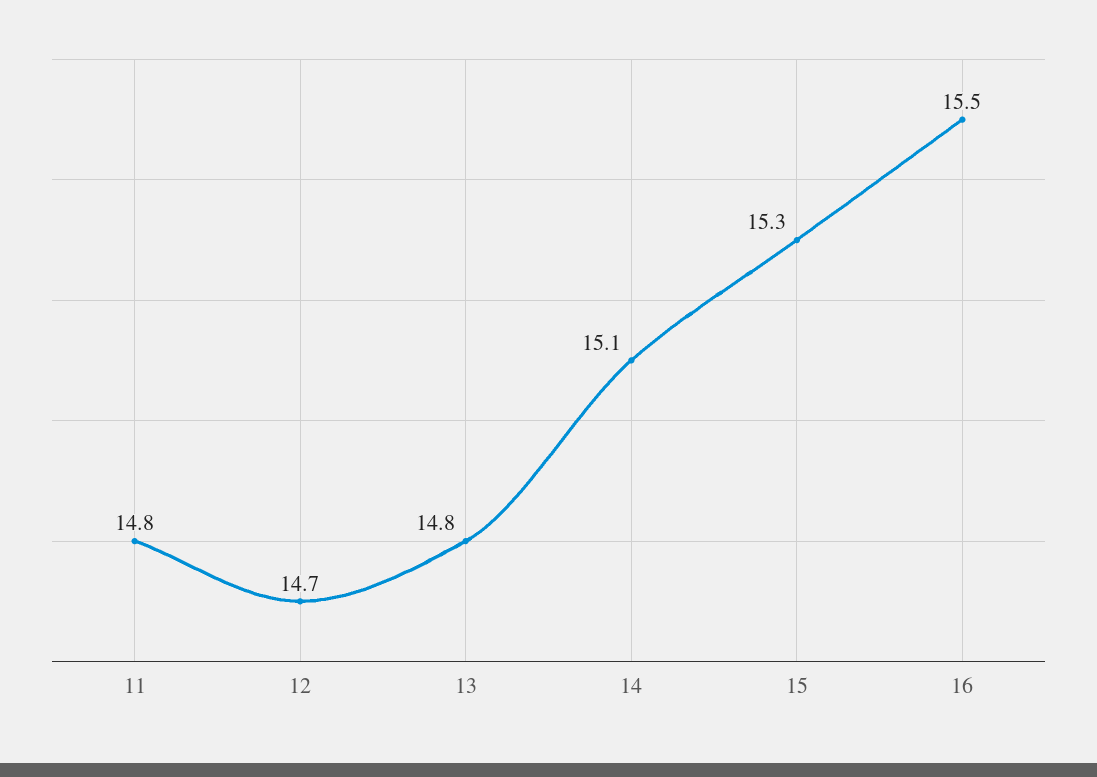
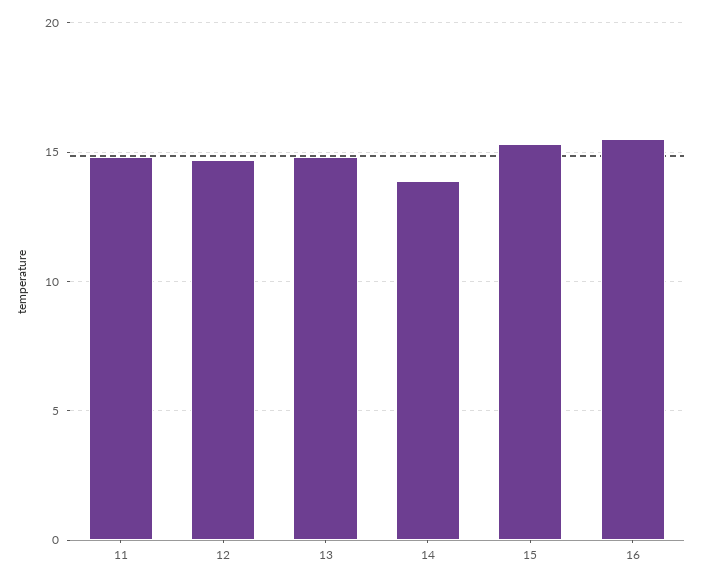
  {
    "11": 14.8,
    "12": 14.7,
    "13": 14.8,
-   "14": 15.1,
+   "14": 14,
    "15": 15.3,
    "16": 15.5
  }

